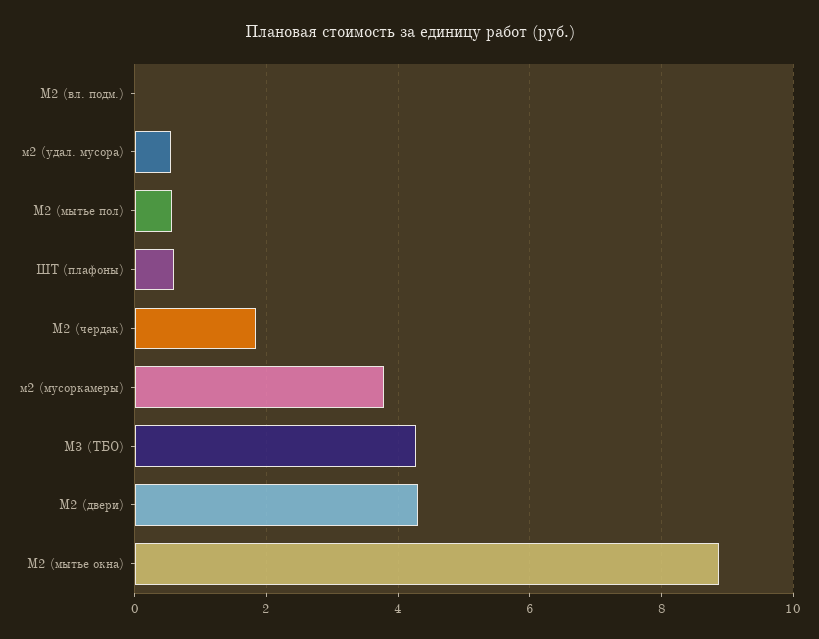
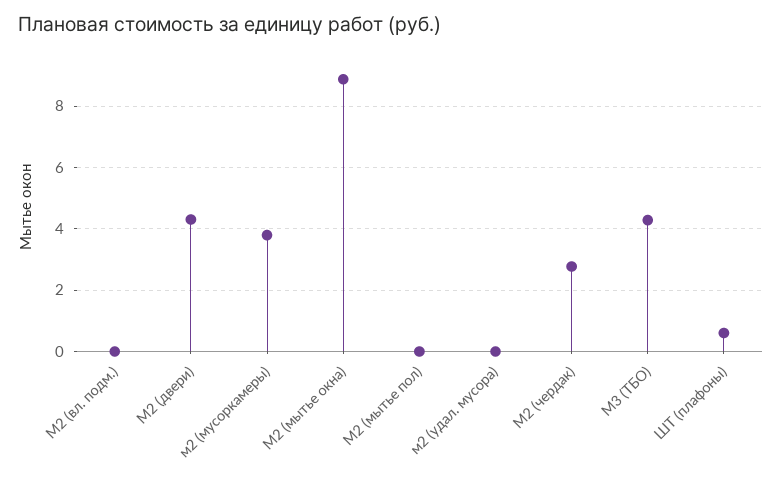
  {
    "М2 (вл. подм.)": 0,
-   "м2 (удал. мусора)": 0.6,
+   "м2 (удал. мусора)": 0,
-   "М2 (мытье пол)": 0.6,
+   "М2 (мытье пол)": 0,
    "ШТ (плафоны)": 0.6,
-   "М2 (чердак)": 1.8,
+   "М2 (чердак)": 2.8,
    "м2 (мусоркамеры)": 3.8,
    "М3 (ТБО)": 4.2,
    "М2 (двери)": 4.4,
    "М2 (мытье окна)": 8.8
  }

